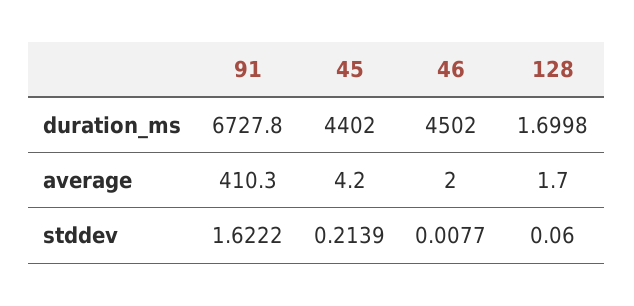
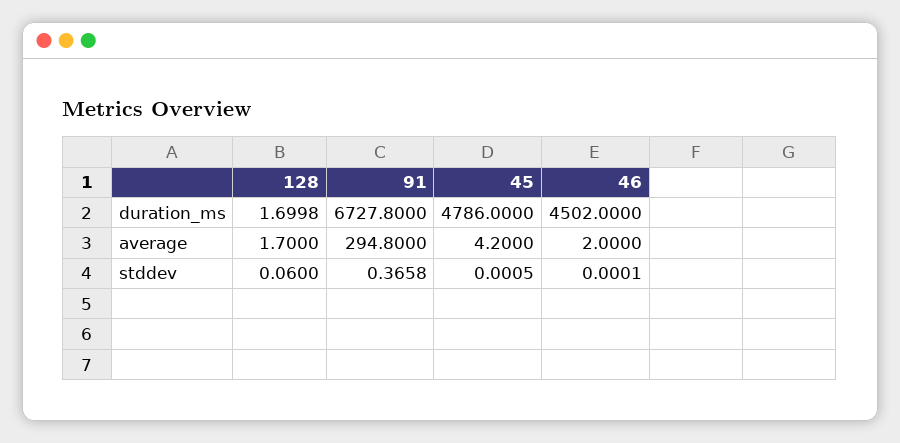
  {
    "91": {
      "duration_ms": 6727.8,
-     "average": 410.3,
+     "average": 294.8,
-     "stddev": 1.6222
+     "stddev": 0.3658
    },
    "45": {
-     "duration_ms": 4402,
+     "duration_ms": 4786,
      "average": 4.2,
-     "stddev": 0.2139
+     "stddev": 0.0005
    },
    "46": {
      "duration_ms": 4502,
      "average": 2,
-     "stddev": 0.0077
+     "stddev": 0.0001
    },
    "128": {
      "duration_ms": 1.6998,
      "average": 1.7,
      "stddev": 0.06
    }
  }

